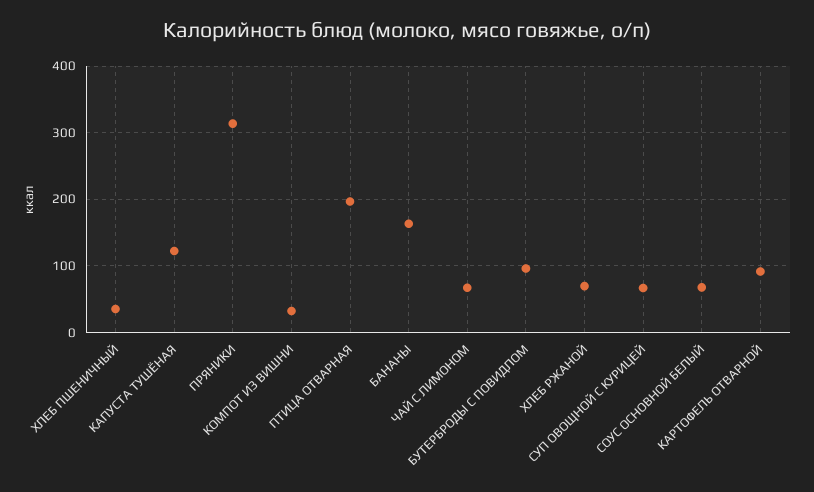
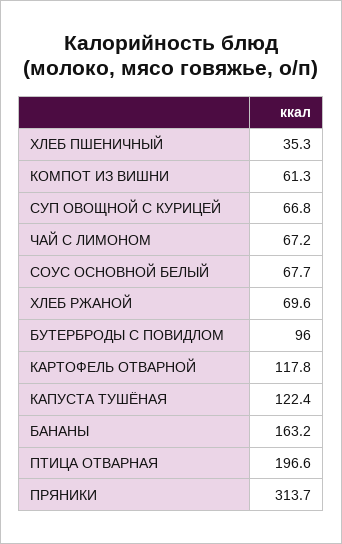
  {
    "ХЛЕБ ПШЕНИЧНЫЙ": 35.3,
    "КАПУСТА ТУШЁНАЯ": 122.4,
    "ПРЯНИКИ": 313.7,
-   "КОМПОТ ИЗ ВИШНИ": 30,
+   "КОМПОТ ИЗ ВИШНИ": 61.3,
    "ПТИЦА ОТВАРНАЯ": 196.6,
    "БАНАНЫ": 163.2,
    "ЧАЙ С ЛИМОНОМ": 67.2,
    "БУТЕРБРОДЫ С ПОВИДЛОМ": 96,
    "ХЛЕБ РЖАНОЙ": 69.6,
    "СУП ОВОЩНОЙ С КУРИЦЕЙ": 66.8,
    "СОУС ОСНОВНОЙ БЕЛЫЙ": 67.7,
-   "КАРТОФЕЛЬ ОТВАРНОЙ": 90
+   "КАРТОФЕЛЬ ОТВАРНОЙ": 117.8
  }

